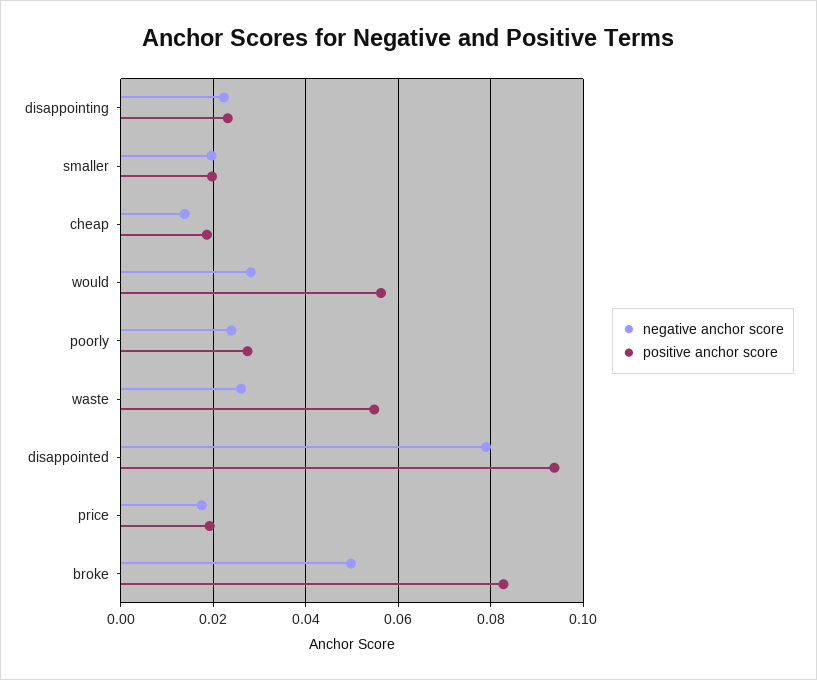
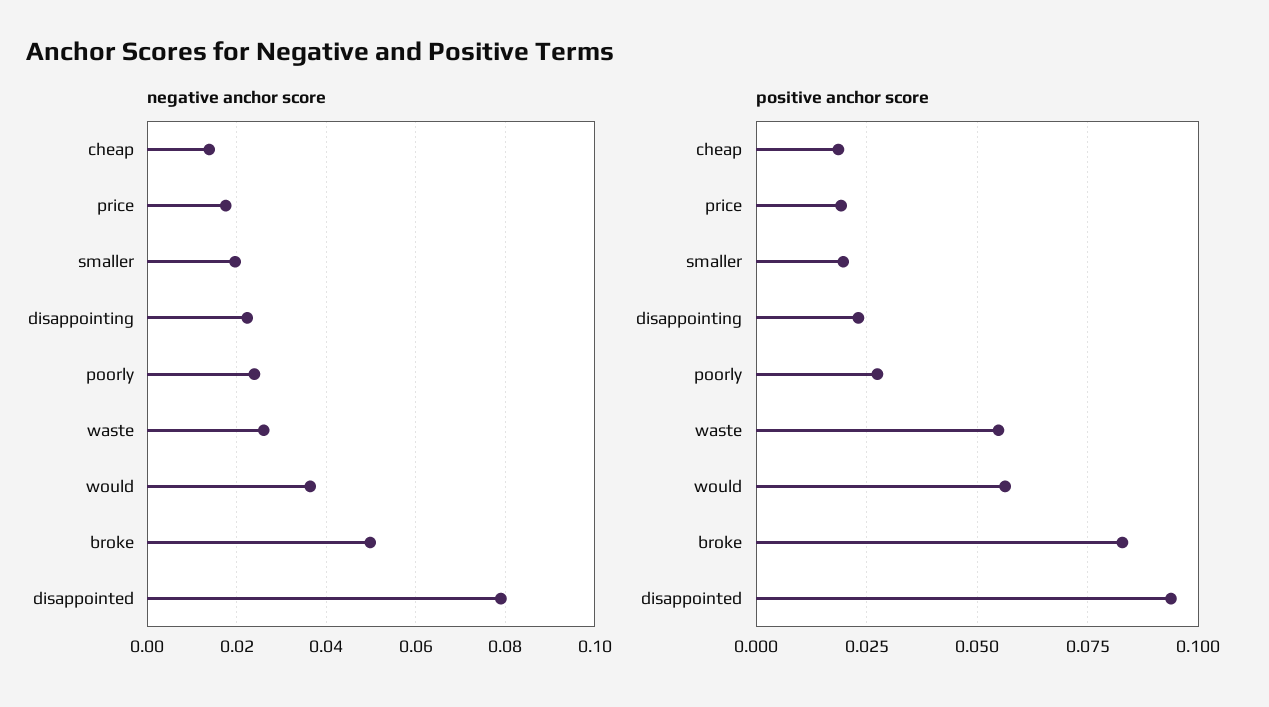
  {
    "negative anchor score": {
      "disappointing": 0.022,
      "smaller": 0.02,
      "cheap": 0.014,
-     "would": 0.028,
+     "would": 0.036,
      "poorly": 0.024,
      "waste": 0.026,
      "disappointed": 0.08,
      "price": 0.018,
      "broke": 0.05
    },
    "positive anchor score": {
      "disappointing": 0.024,
      "smaller": 0.02,
      "cheap": 0.018,
      "would": 0.056,
      "poorly": 0.028,
      "waste": 0.054,
      "disappointed": 0.094,
      "price": 0.02,
      "broke": 0.082
    }
  }

